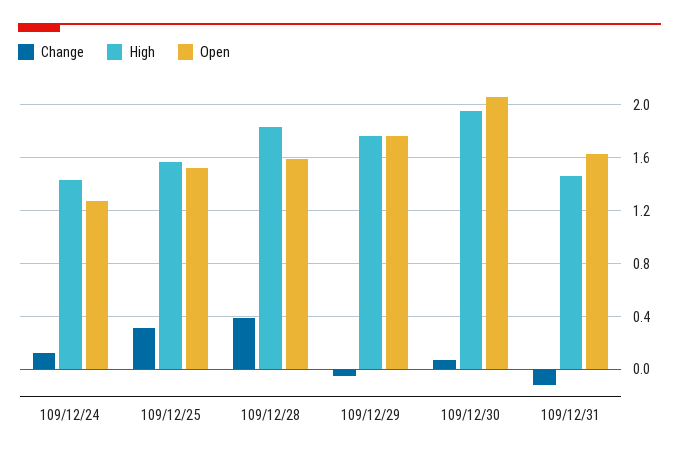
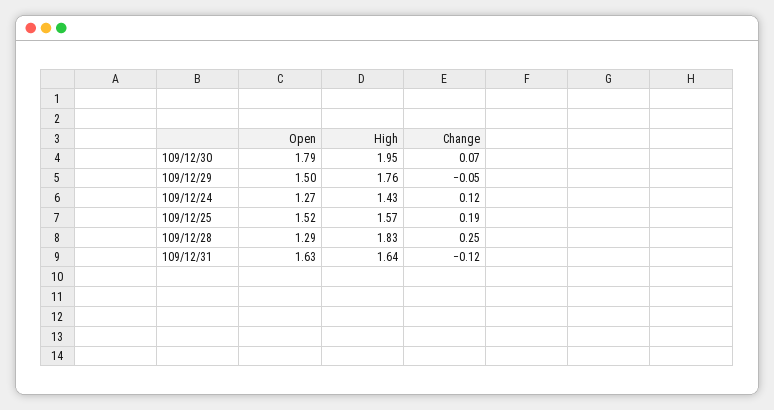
  {
    "Change": {
      "109/12/24": 0.12,
-     "109/12/25": 0.3,
+     "109/12/25": 0.19,
-     "109/12/28": 0.4,
+     "109/12/28": 0.25,
      "109/12/29": -0.05,
      "109/12/30": 0.07,
      "109/12/31": -0.12
    },
    "High": {
      "109/12/24": 1.43,
      "109/12/25": 1.57,
      "109/12/28": 1.83,
      "109/12/29": 1.76,
      "109/12/30": 1.95,
-     "109/12/31": 1.45
+     "109/12/31": 1.64
    },
    "Open": {
      "109/12/24": 1.27,
      "109/12/25": 1.52,
-     "109/12/28": 1.6,
+     "109/12/28": 1.29,
-     "109/12/29": 1.75,
+     "109/12/29": 1.5,
-     "109/12/30": 2.05,
+     "109/12/30": 1.79,
      "109/12/31": 1.63
    }
  }

